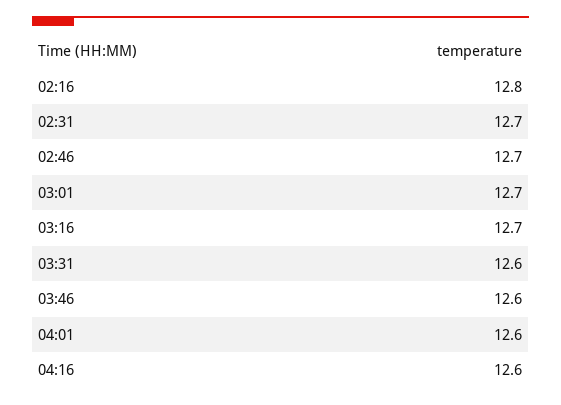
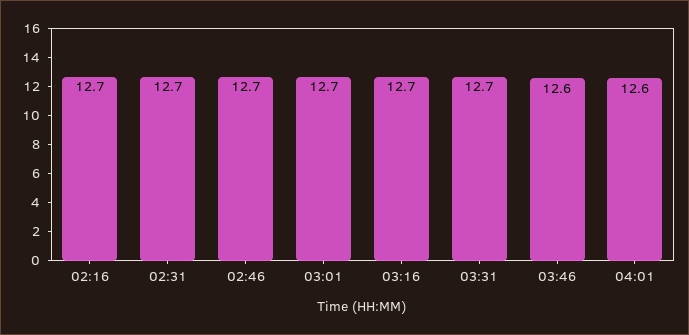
  {
-   "02:16": 12.8,
+   "02:16": 12.7,
    "02:31": 12.7,
    "02:46": 12.7,
    "03:01": 12.7,
    "03:16": 12.7,
-   "03:31": 12.6,
+   "03:31": 12.7,
    "03:46": 12.6,
-   "04:01": 12.6,
+   "04:01": 12.6
-   "04:16": 12.6
  }

